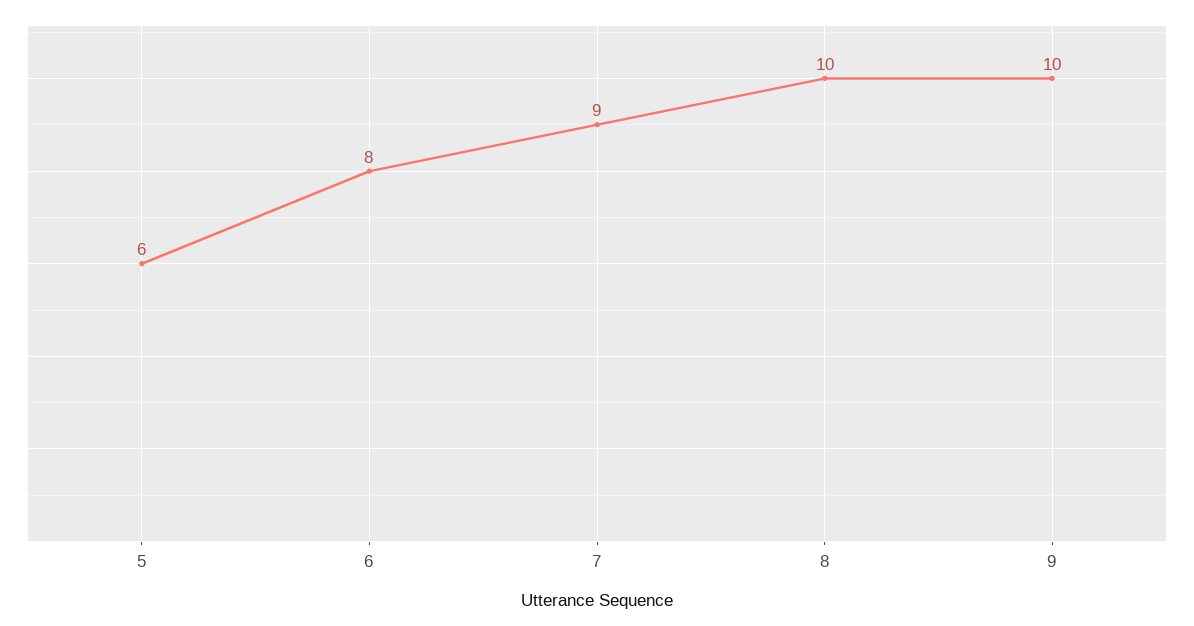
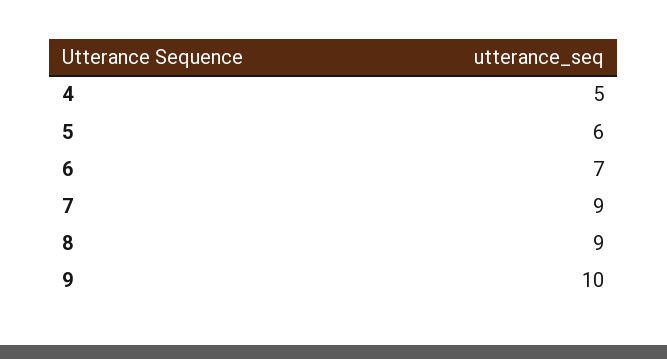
  {
    "5": 6,
-   "6": 8,
+   "6": 7,
    "7": 9,
-   "8": 10,
+   "8": 9,
-   "9": 10
+   "9": 10,
+   "4": 5
  }

